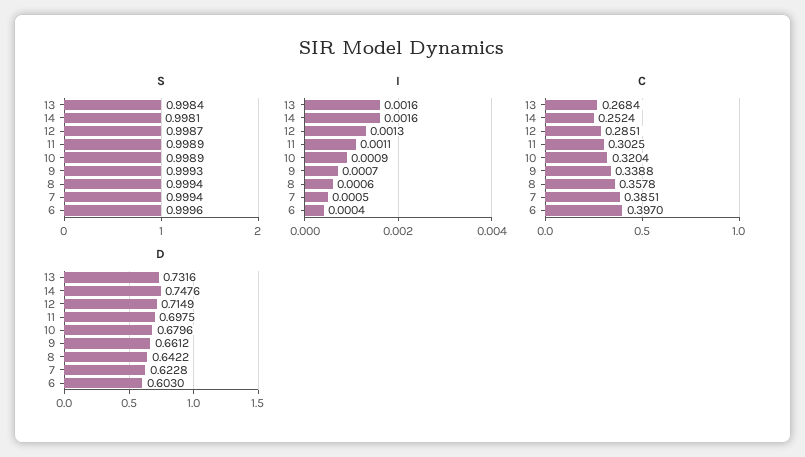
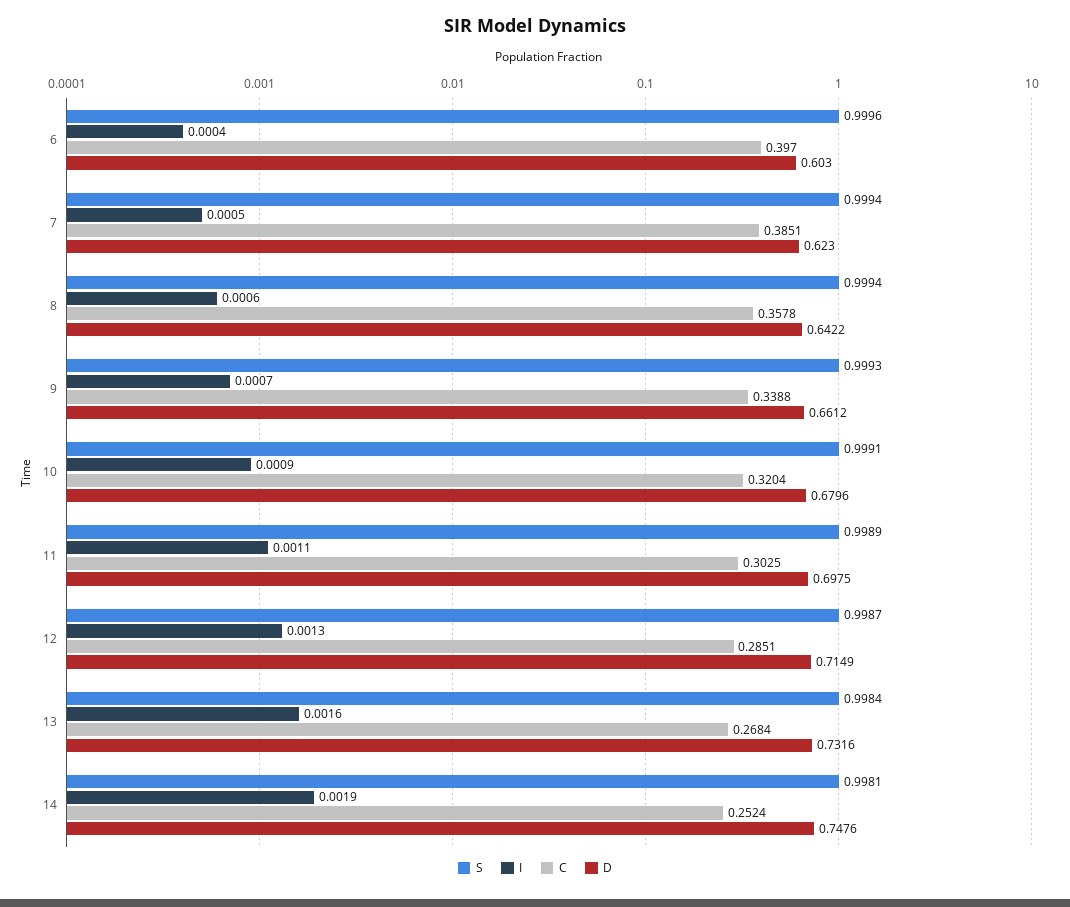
  {
    "S": {
      "13": 0.9984,
      "14": 0.9981,
      "12": 0.9987,
      "11": 0.9989,
-     "10": 0.9989,
+     "10": 0.9991,
      "9": 0.9993,
      "8": 0.9994,
      "7": 0.9994,
      "6": 0.9996
    },
    "I": {
      "13": 0.0016,
-     "14": 0.0016,
+     "14": 0.0019,
      "12": 0.0013,
      "11": 0.0011,
      "10": 0.0009,
      "9": 0.0007,
      "8": 0.0006,
      "7": 0.0005,
      "6": 0.0004
    },
    "C": {
      "13": 0.2684,
      "14": 0.2524,
      "12": 0.2851,
      "11": 0.3025,
      "10": 0.3204,
      "9": 0.3388,
      "8": 0.3578,
      "7": 0.3851,
      "6": 0.397
    },
    "D": {
      "13": 0.7316,
      "14": 0.7476,
      "12": 0.7149,
      "11": 0.6975,
      "10": 0.6796,
      "9": 0.6612,
      "8": 0.6422,
-     "7": 0.6228,
+     "7": 0.623,
      "6": 0.603
    }
  }

